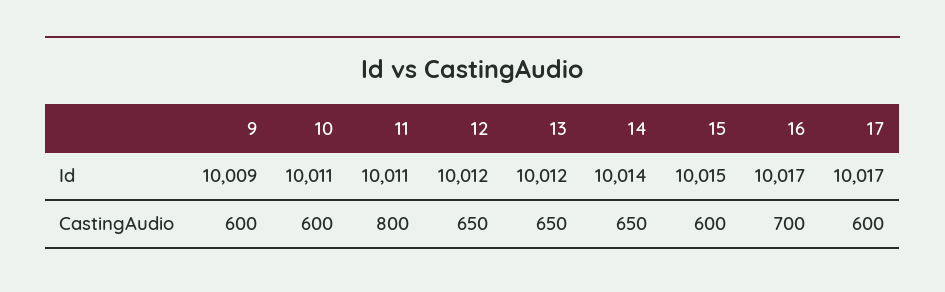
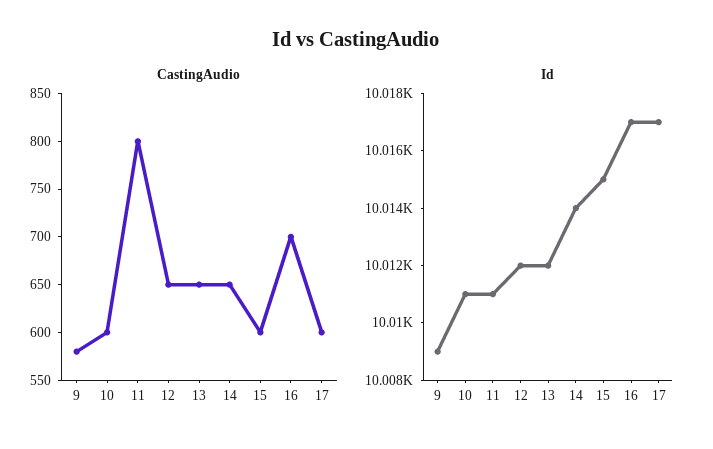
  {
    "Id": {
      "9": 10009,
      "10": 10011,
      "11": 10011,
      "12": 10012,
      "13": 10012,
      "14": 10014,
      "15": 10015,
      "16": 10017,
      "17": 10017
    },
    "CastingAudio": {
-     "9": 600,
+     "9": 580,
      "10": 600,
      "11": 800,
      "12": 650,
      "13": 650,
      "14": 650,
      "15": 600,
      "16": 700,
      "17": 600
    }
  }

